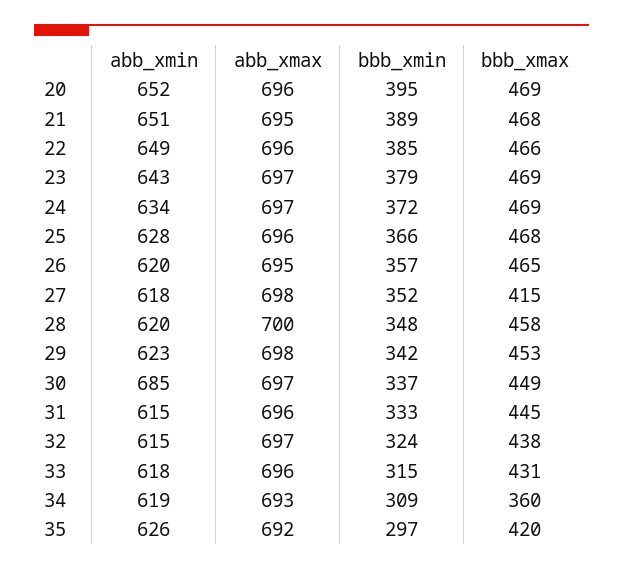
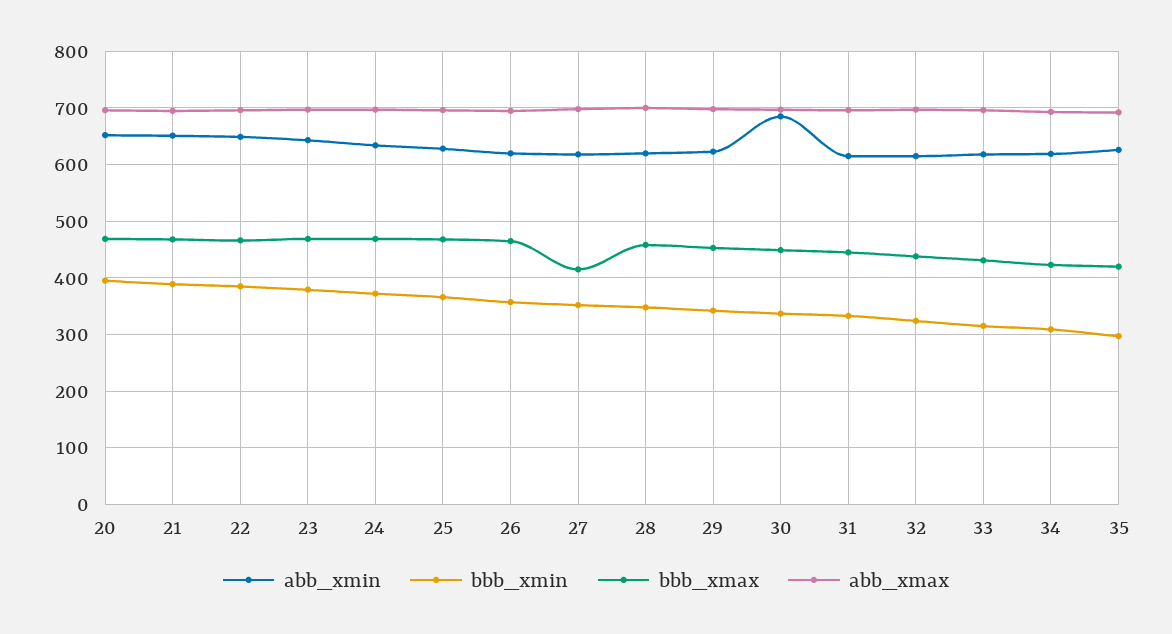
  {
    "abb_xmin": {
      "20": 652,
      "21": 651,
      "22": 649,
      "23": 643,
      "24": 634,
      "25": 628,
      "26": 620,
      "27": 618,
      "28": 620,
      "29": 623,
      "30": 685,
      "31": 615,
      "32": 615,
      "33": 618,
      "34": 619,
      "35": 626
    },
    "abb_xmax": {
      "20": 696,
      "21": 695,
      "22": 696,
      "23": 697,
      "24": 697,
      "25": 696,
      "26": 695,
      "27": 698,
      "28": 700,
      "29": 698,
      "30": 697,
      "31": 696,
      "32": 697,
      "33": 696,
      "34": 693,
      "35": 692
    },
    "bbb_xmin": {
      "20": 395,
      "21": 389,
      "22": 385,
      "23": 379,
      "24": 372,
      "25": 366,
      "26": 357,
      "27": 352,
      "28": 348,
      "29": 342,
      "30": 337,
      "31": 333,
      "32": 324,
      "33": 315,
      "34": 309,
      "35": 297
    },
    "bbb_xmax": {
      "20": 469,
      "21": 468,
      "22": 466,
      "23": 469,
      "24": 469,
      "25": 468,
      "26": 465,
      "27": 415,
      "28": 458,
      "29": 453,
      "30": 449,
      "31": 445,
      "32": 438,
      "33": 431,
-     "34": 360,
+     "34": 420,
      "35": 420
    }
  }

